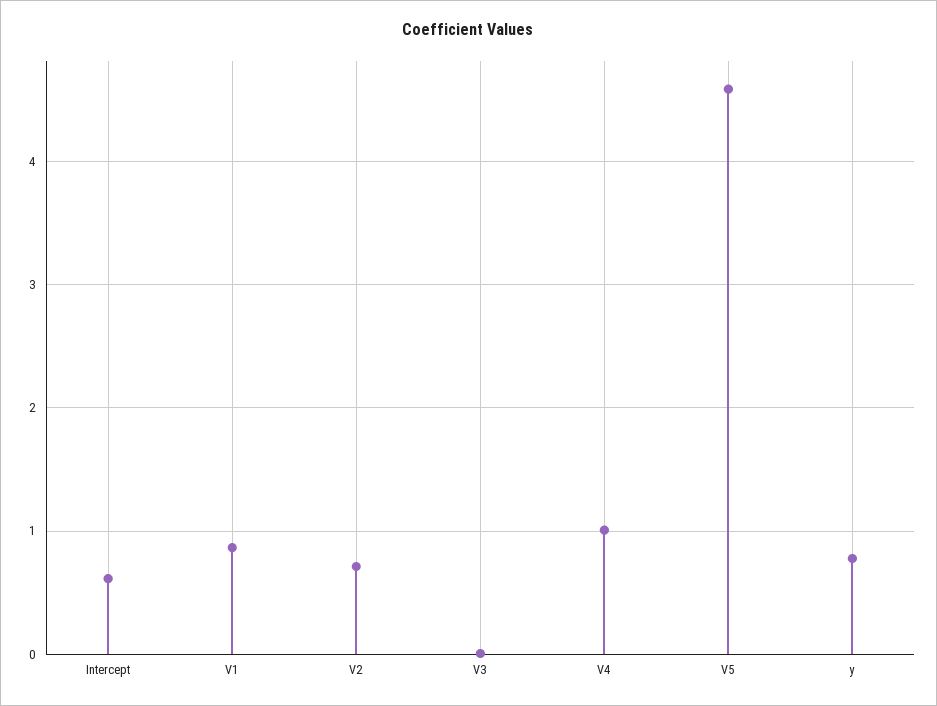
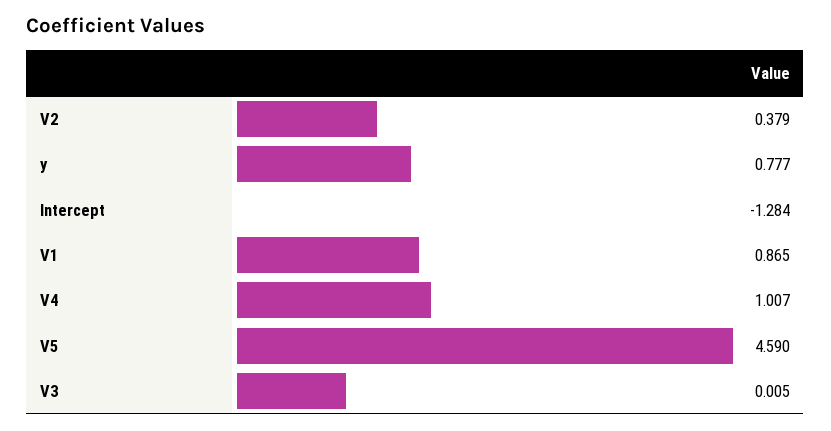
  {
-   "Intercept": 0.6,
+   "Intercept": -1.284,
    "V1": 0.865,
-   "V2": 0.7,
+   "V2": 0.379,
    "V3": 0.005,
    "V4": 1.007,
    "V5": 4.59,
    "y": 0.777
  }

